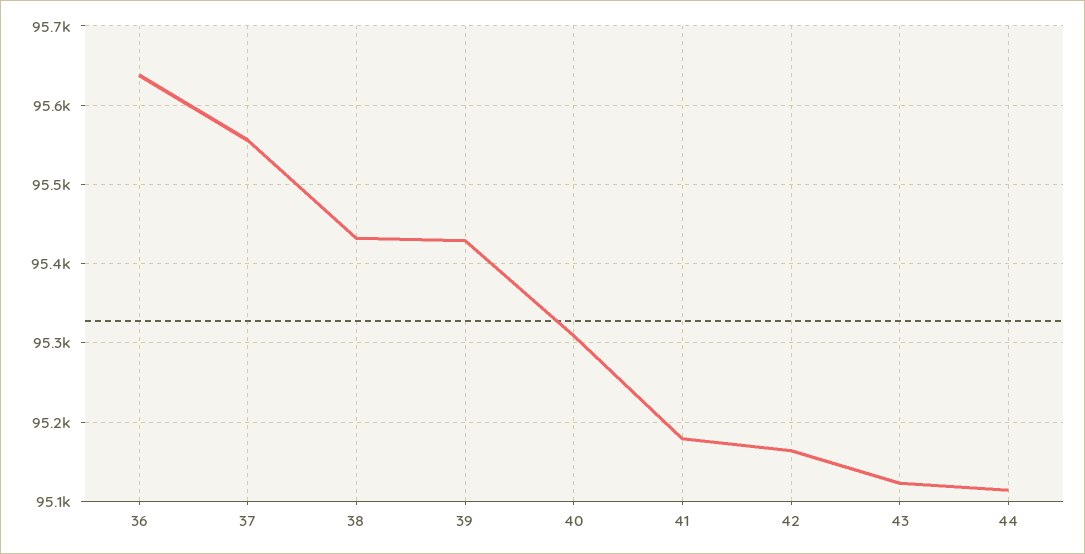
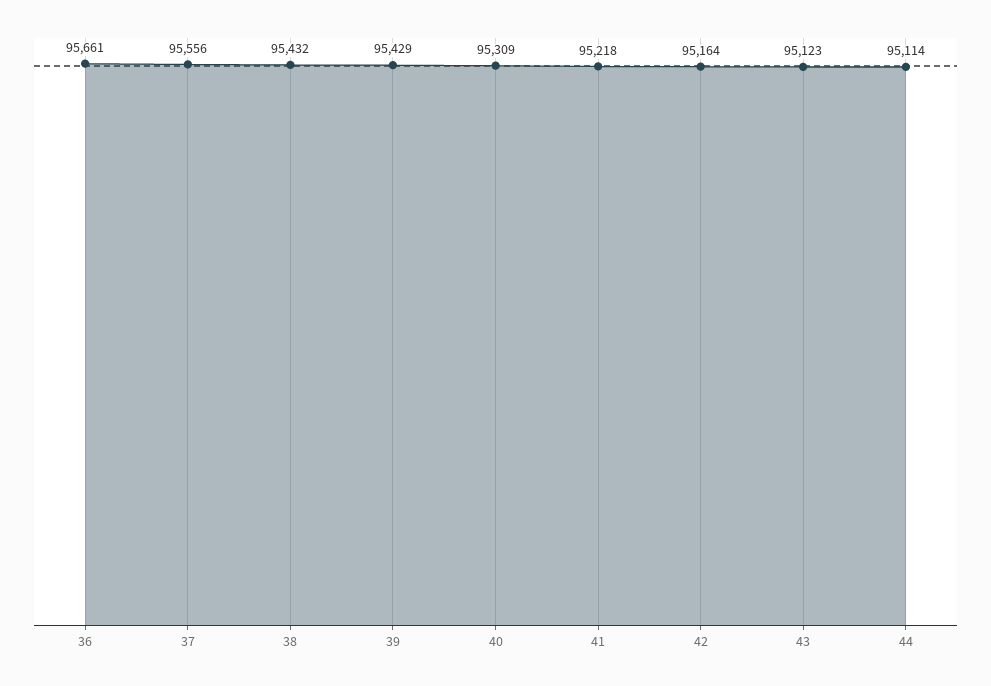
  {
-   "36": 95640,
+   "36": 95661,
    "37": 95556,
    "38": 95432,
    "39": 95429,
    "40": 95309,
-   "41": 95180,
+   "41": 95218,
    "42": 95164,
    "43": 95123,
    "44": 95114
  }

